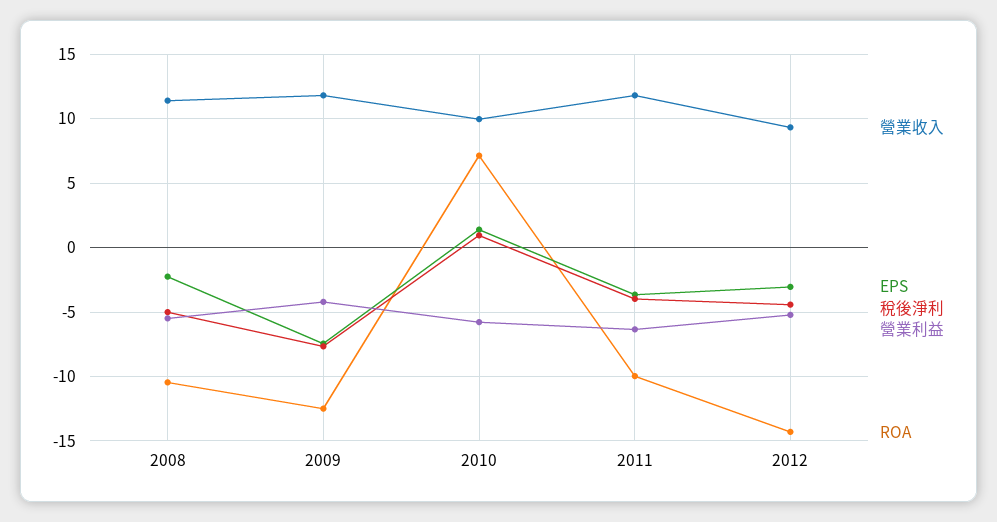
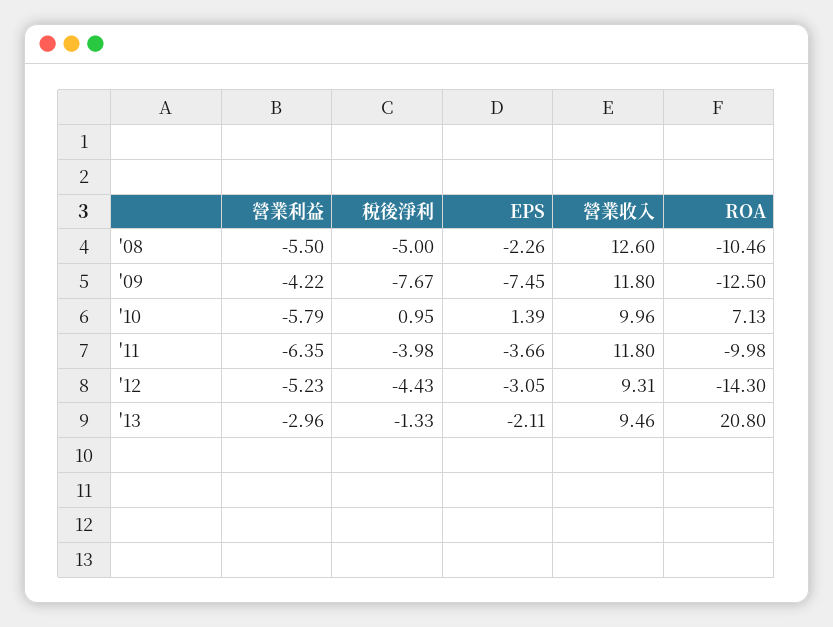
  {
    "營業收入": {
-     "2008": 11.5,
+     "2008": 12.6,
      "2009": 11.8,
      "2010": 9.96,
      "2011": 11.8,
-     "2012": 9.31
+     "2012": 9.31,
+     "'13": 9.46
    },
    "EPS": {
      "2008": -2.26,
      "2009": -7.45,
      "2010": 1.39,
      "2011": -3.66,
-     "2012": -3.05
+     "2012": -3.05,
+     "'13": -2.11
    },
    "稅後淨利": {
      "2008": -5,
      "2009": -7.67,
      "2010": 0.95,
      "2011": -3.98,
-     "2012": -4.43
+     "2012": -4.43,
+     "'13": -1.33
    },
    "營業利益": {
      "2008": -5.5,
      "2009": -4.22,
      "2010": -5.79,
      "2011": -6.35,
-     "2012": -5.23
+     "2012": -5.23,
+     "'13": -2.96
    },
    "ROA": {
      "2008": -10.46,
      "2009": -12.5,
      "2010": 7.13,
      "2011": -9.98,
-     "2012": -14.3
+     "2012": -14.3,
+     "'13": 20.8
    }
  }

